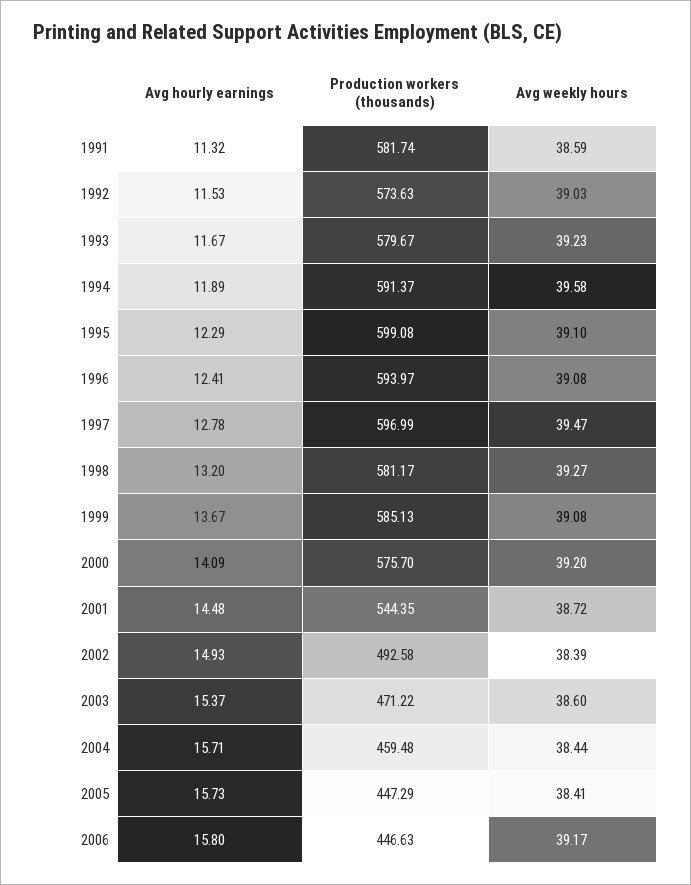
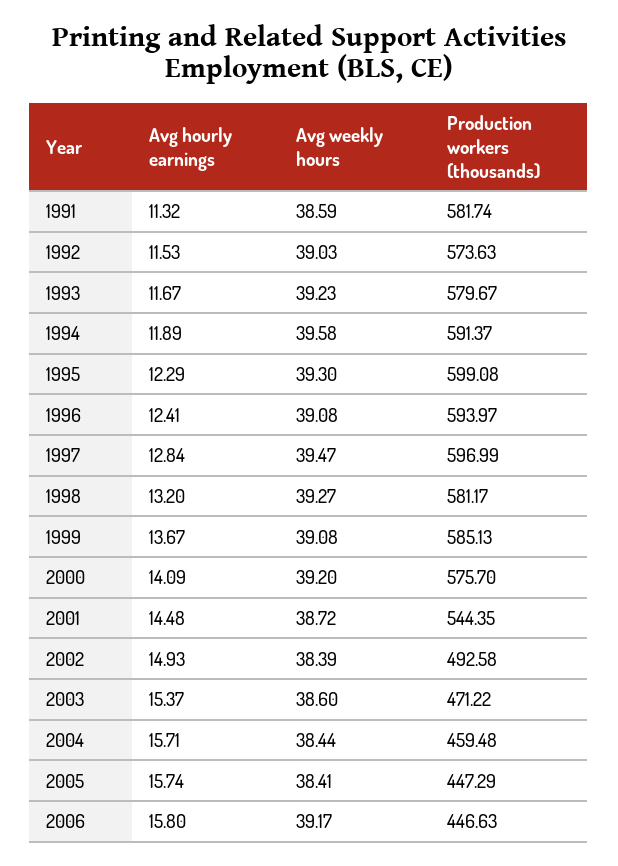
  {
    "Avg hourly earnings": {
      "1991": 11.32,
      "1992": 11.53,
      "1993": 11.67,
      "1994": 11.89,
      "1995": 12.29,
      "1996": 12.41,
-     "1997": 12.78,
+     "1997": 12.84,
      "1998": 13.2,
      "1999": 13.67,
      "2000": 14.09,
      "2001": 14.48,
      "2002": 14.93,
      "2003": 15.37,
      "2004": 15.71,
-     "2005": 15.73,
+     "2005": 15.74,
      "2006": 15.8
    },
    "Production workers (thousands)": {
      "1991": 581.74,
      "1992": 573.63,
      "1993": 579.67,
      "1994": 591.37,
      "1995": 599.08,
      "1996": 593.97,
      "1997": 596.99,
      "1998": 581.17,
      "1999": 585.13,
      "2000": 575.7,
      "2001": 544.35,
      "2002": 492.58,
      "2003": 471.22,
      "2004": 459.48,
      "2005": 447.29,
      "2006": 446.63
    },
    "Avg weekly hours": {
      "1991": 38.59,
      "1992": 39.03,
      "1993": 39.23,
      "1994": 39.58,
-     "1995": 39.1,
+     "1995": 39.3,
      "1996": 39.08,
      "1997": 39.47,
      "1998": 39.27,
      "1999": 39.08,
      "2000": 39.2,
      "2001": 38.72,
      "2002": 38.39,
      "2003": 38.6,
      "2004": 38.44,
      "2005": 38.41,
      "2006": 39.17
    }
  }

